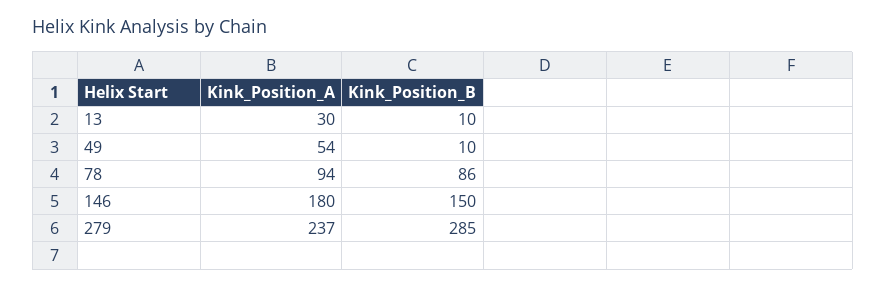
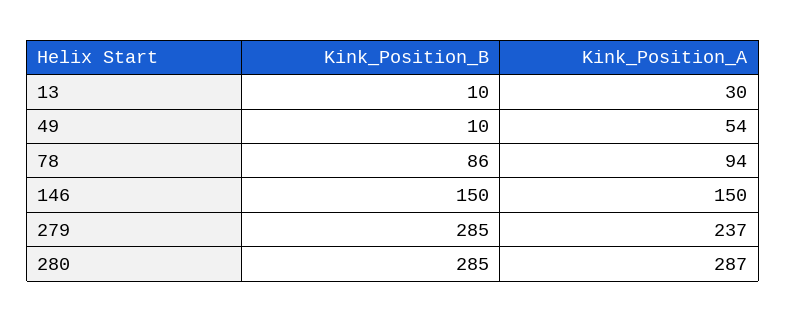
  {
    "Kink_Position_A": {
      "13": 30,
      "49": 54,
      "78": 94,
-     "146": 180,
+     "146": 150,
-     "279": 237
+     "279": 237,
+     "280": 287
    },
    "Kink_Position_B": {
      "13": 10,
      "49": 10,
      "78": 86,
      "146": 150,
-     "279": 285
+     "279": 285,
+     "280": 285
    }
  }

